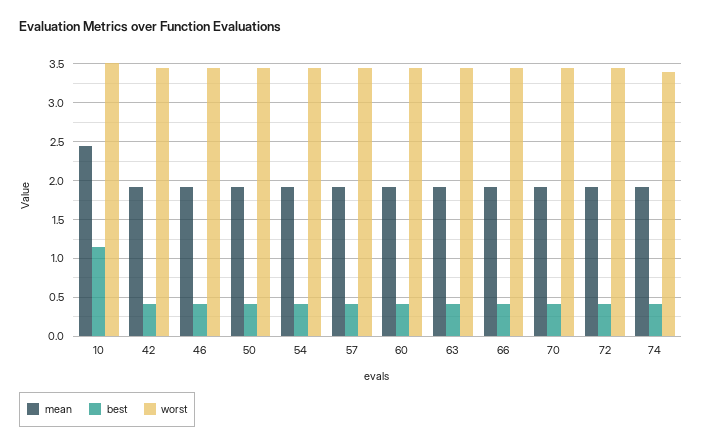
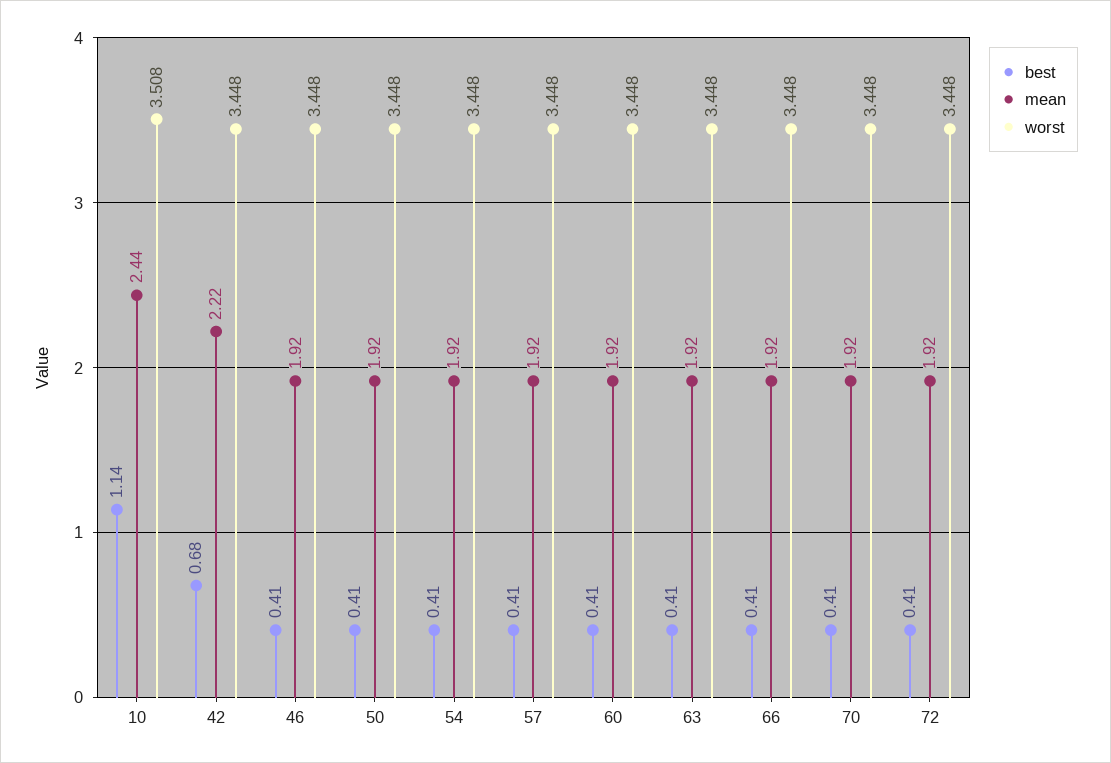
  {
    "mean": {
      "10": 2.44,
-     "42": 1.9,
+     "42": 2.22,
      "46": 1.92,
      "50": 1.92,
      "54": 1.92,
      "57": 1.92,
      "60": 1.92,
      "63": 1.92,
      "66": 1.92,
      "70": 1.92,
-     "72": 1.92,
+     "72": 1.92
-     "74": 1.9
    },
    "best": {
      "10": 1.14,
-     "42": 0.4,
+     "42": 0.68,
      "46": 0.41,
      "50": 0.41,
      "54": 0.41,
      "57": 0.41,
      "60": 0.41,
      "63": 0.41,
      "66": 0.41,
      "70": 0.41,
-     "72": 0.41,
+     "72": 0.41
-     "74": 0.4
    },
    "worst": {
      "10": 3.508,
      "42": 3.448,
      "46": 3.448,
      "50": 3.448,
      "54": 3.448,
      "57": 3.448,
      "60": 3.448,
      "63": 3.448,
      "66": 3.448,
      "70": 3.448,
-     "72": 3.448,
+     "72": 3.448
-     "74": 3.4
    }
  }

